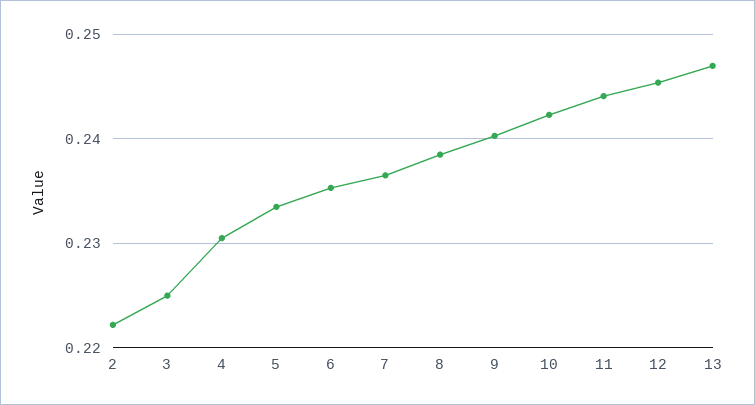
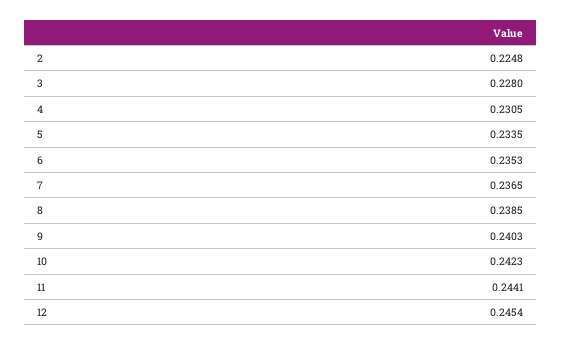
  {
-   "2": 0.222,
+   "2": 0.2248,
-   "3": 0.225,
+   "3": 0.228,
    "4": 0.2305,
    "5": 0.2335,
    "6": 0.2353,
    "7": 0.2365,
    "8": 0.2385,
    "9": 0.2403,
    "10": 0.2423,
    "11": 0.2441,
-   "12": 0.2454,
+   "12": 0.2454
-   "13": 0.247
  }

